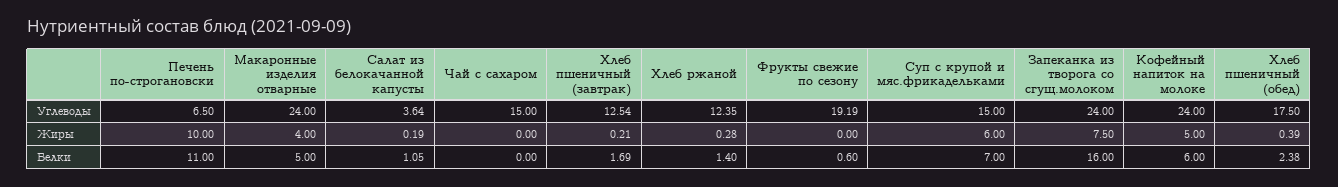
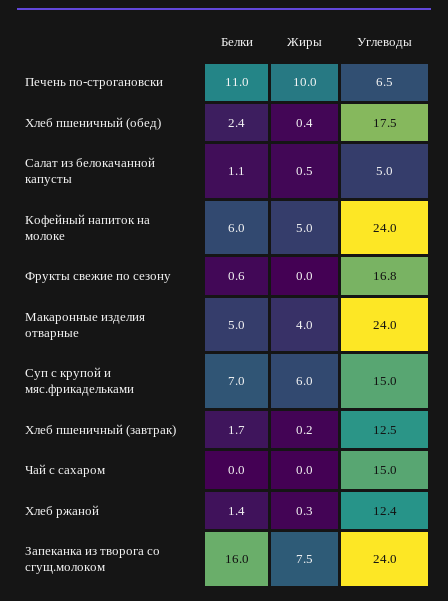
  {
    "Печень по-строгановски": {
      "Углеводы": 6.5,
      "Жиры": 10,
      "Белки": 11
    },
    "Макаронные изделия отварные": {
      "Углеводы": 24,
      "Жиры": 4,
      "Белки": 5
    },
    "Салат из белокачанной капусты": {
-     "Углеводы": 3.64,
+     "Углеводы": 5,
-     "Жиры": 0.19,
+     "Жиры": 0.5,
      "Белки": 1.05
    },
    "Чай с сахаром": {
      "Углеводы": 15,
      "Жиры": 0,
      "Белки": 0
    },
    "Хлеб пшеничный (завтрак)": {
      "Углеводы": 12.54,
      "Жиры": 0.21,
      "Белки": 1.69
    },
    "Хлеб ржаной": {
      "Углеводы": 12.35,
      "Жиры": 0.28,
      "Белки": 1.4
    },
    "Фрукты свежие по сезону": {
-     "Углеводы": 19.19,
+     "Углеводы": 16.8,
      "Жиры": 0,
      "Белки": 0.6
    },
    "Суп с крупой и мяс.фрикадельками": {
      "Углеводы": 15,
      "Жиры": 6,
      "Белки": 7
    },
    "Запеканка из творога со сгущ.молоком": {
      "Углеводы": 24,
      "Жиры": 7.5,
      "Белки": 16
    },
    "Кофейный напиток на молоке": {
      "Углеводы": 24,
      "Жиры": 5,
      "Белки": 6
    },
    "Хлеб пшеничный (обед)": {
      "Углеводы": 17.5,
      "Жиры": 0.39,
      "Белки": 2.38
    }
  }

